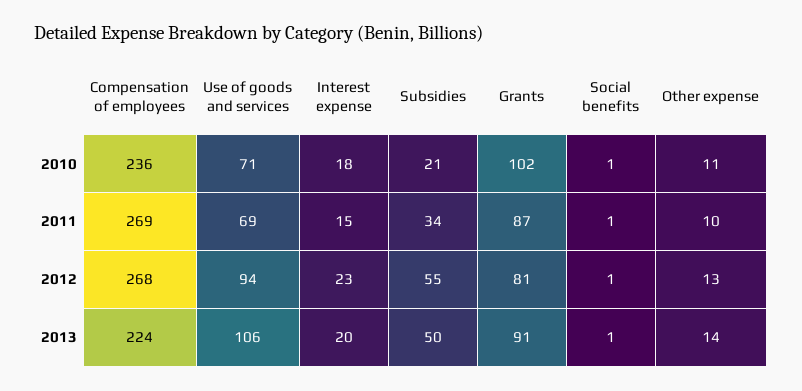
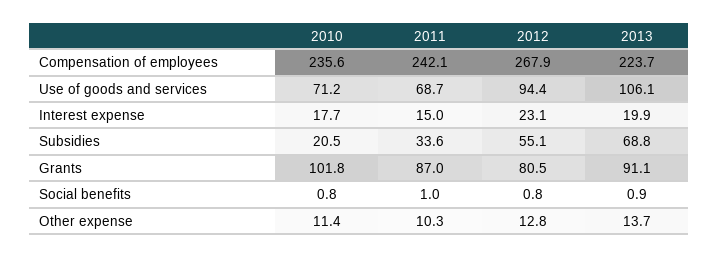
  {
    "Compensation of employees": {
      "2010": 235.6,
-     "2011": 269,
+     "2011": 242.1,
      "2012": 267.9,
      "2013": 223.7
    },
    "Use of goods and services": {
      "2010": 71.2,
      "2011": 68.7,
      "2012": 94.4,
      "2013": 106.1
    },
    "Interest expense": {
      "2010": 17.7,
      "2011": 15,
      "2012": 23.1,
      "2013": 19.9
    },
    "Subsidies": {
      "2010": 20.5,
      "2011": 33.6,
      "2012": 55.1,
-     "2013": 50
+     "2013": 68.8
    },
    "Grants": {
      "2010": 101.8,
      "2011": 87,
      "2012": 80.5,
      "2013": 91.1
    },
    "Social benefits": {
      "2010": 0.8,
      "2011": 1,
      "2012": 0.8,
      "2013": 0.9
    },
    "Other expense": {
      "2010": 11.4,
      "2011": 10.3,
      "2012": 12.8,
      "2013": 13.7
    }
  }

